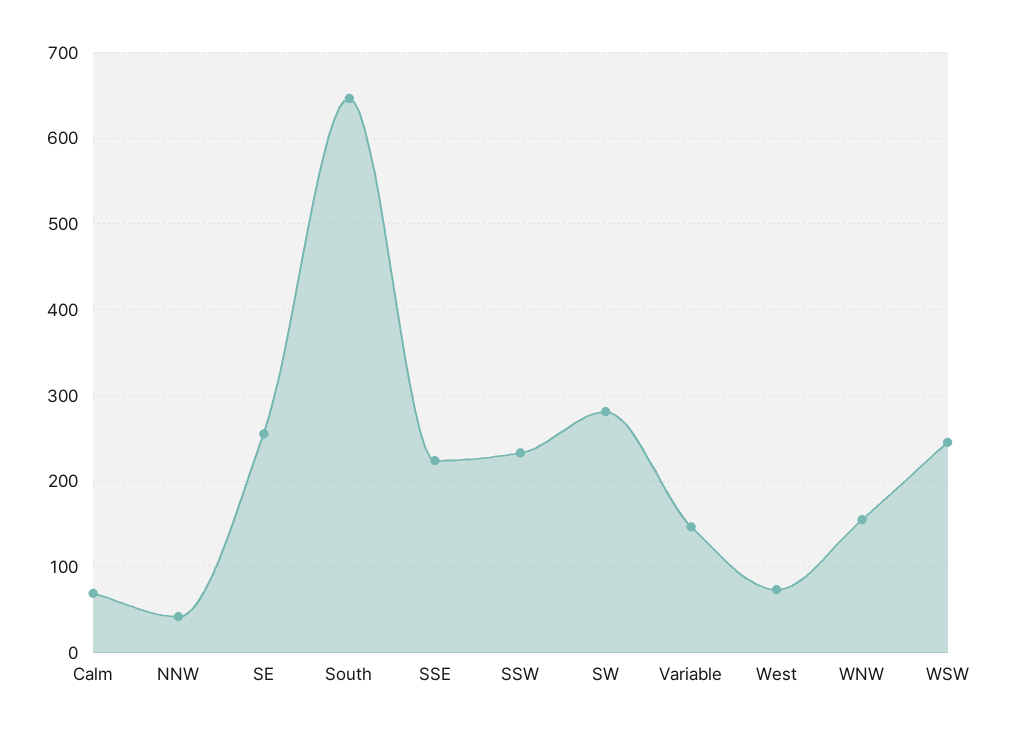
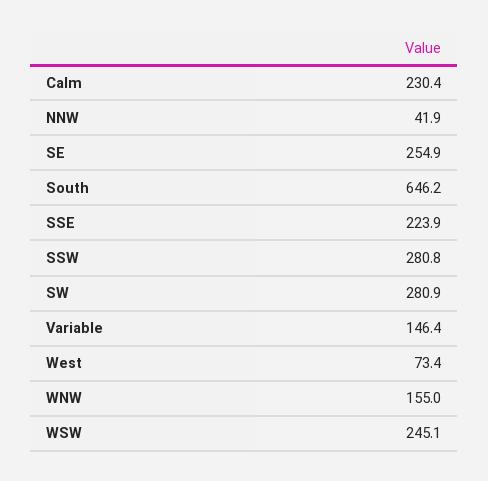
  {
-   "Calm": 70,
+   "Calm": 230.4,
    "NNW": 41.9,
    "SE": 254.9,
    "South": 646.2,
    "SSE": 223.9,
-   "SSW": 230,
+   "SSW": 280.8,
    "SW": 280.9,
    "Variable": 146.4,
    "West": 73.4,
    "WNW": 155,
    "WSW": 245.1
  }

